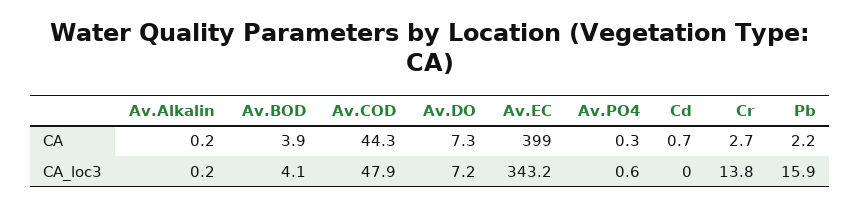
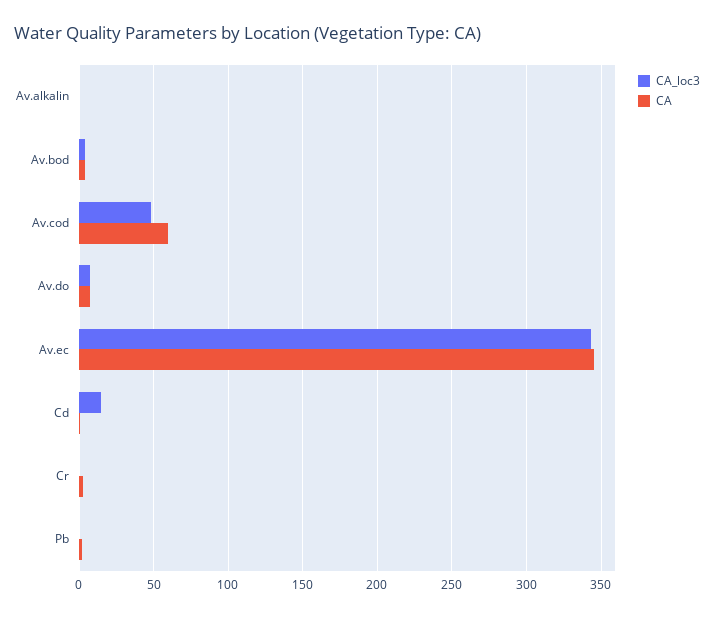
  {
    "CA": {
      "Av.Alkalin": 0.2,
      "Av.BOD": 3.9,
-     "Av.COD": 44.3,
+     "Av.COD": 60,
      "Av.DO": 7.3,
-     "Av.EC": 399,
+     "Av.EC": 345,
-     "Av.PO4": 0.3,
      "Cd": 0.7,
      "Cr": 2.7,
      "Pb": 2.2
    },
    "CA_loc3": {
      "Av.Alkalin": 0.2,
      "Av.BOD": 4.1,
      "Av.COD": 47.9,
      "Av.DO": 7.2,
      "Av.EC": 343.2,
-     "Av.PO4": 0.6,
-     "Cd": 0,
+     "Cd": 15,
-     "Cr": 13.8,
+     "Cr": 0,
-     "Pb": 15.9
+     "Pb": 0
    }
  }

